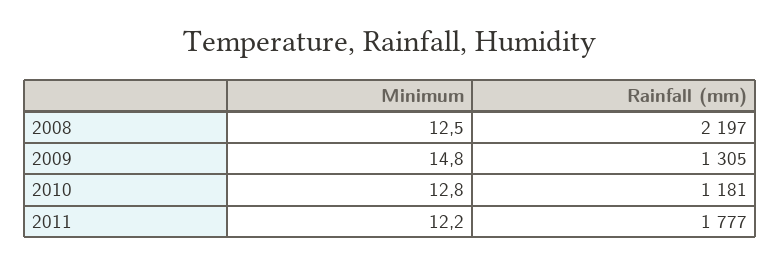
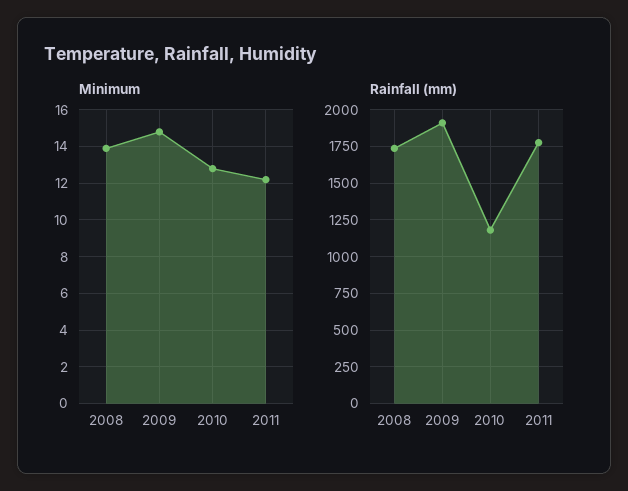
  {
    "Minimum": {
-     "2008": 12.5,
+     "2008": 14,
      "2009": 14.8,
      "2010": 12.8,
      "2011": 12.2
    },
    "Rainfall (mm)": {
-     "2008": 2197,
+     "2008": 1750,
-     "2009": 1305,
+     "2009": 1900,
      "2010": 1181,
      "2011": 1777
    }
  }

